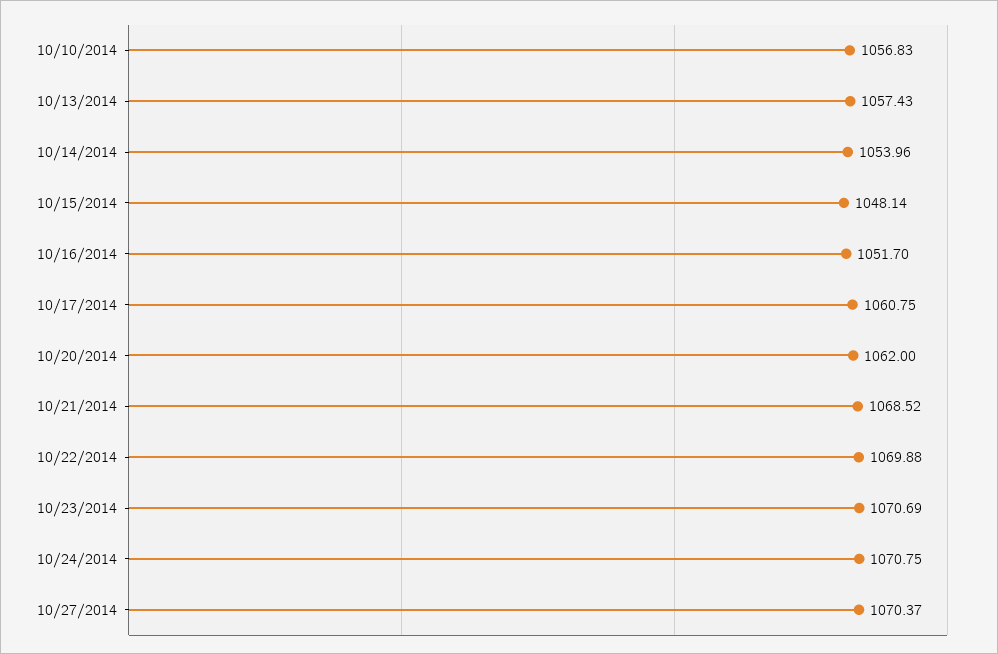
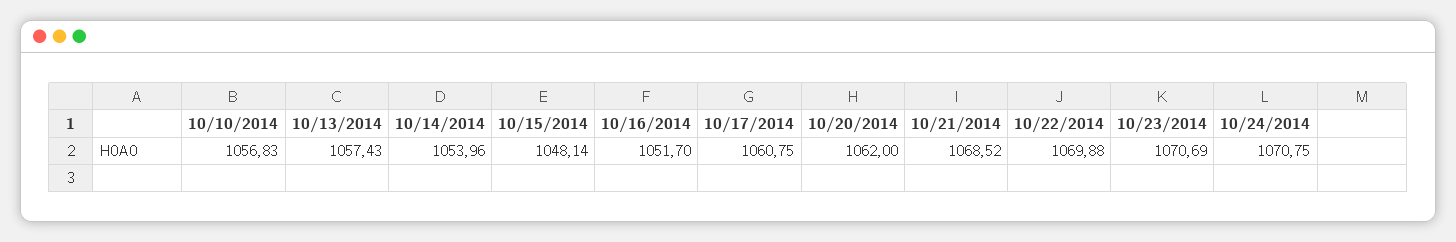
  {
    "10/10/2014": 1056.83,
    "10/13/2014": 1057.43,
    "10/14/2014": 1053.96,
    "10/15/2014": 1048.14,
    "10/16/2014": 1051.7,
    "10/17/2014": 1060.75,
    "10/20/2014": 1062,
    "10/21/2014": 1068.52,
    "10/22/2014": 1069.88,
    "10/23/2014": 1070.69,
-   "10/24/2014": 1070.75,
+   "10/24/2014": 1070.75
-   "10/27/2014": 1070.37
  }

